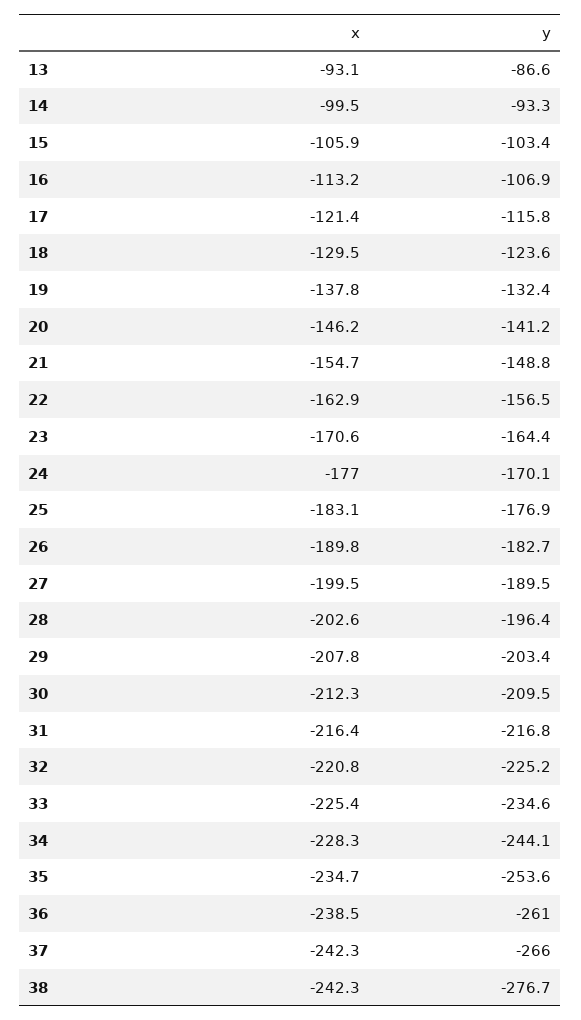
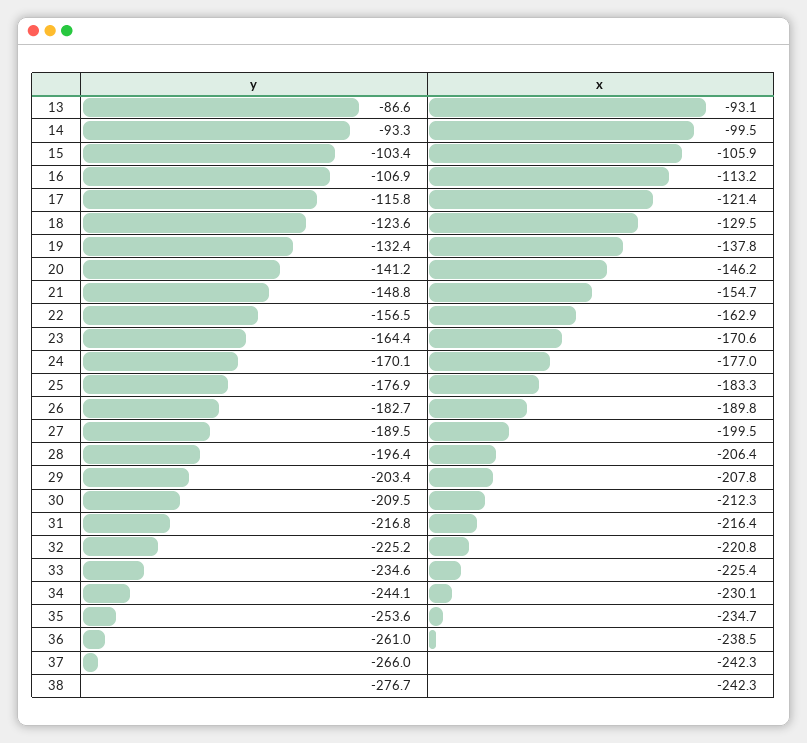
  {
    "x": {
      "13": -93.1,
      "14": -99.5,
      "15": -105.9,
      "16": -113.2,
      "17": -121.4,
      "18": -129.5,
      "19": -137.8,
      "20": -146.2,
      "21": -154.7,
      "22": -162.9,
      "23": -170.6,
      "24": -177,
-     "25": -183.1,
+     "25": -183.3,
      "26": -189.8,
      "27": -199.5,
-     "28": -202.6,
+     "28": -206.4,
      "29": -207.8,
      "30": -212.3,
      "31": -216.4,
      "32": -220.8,
      "33": -225.4,
-     "34": -228.3,
+     "34": -230.1,
      "35": -234.7,
      "36": -238.5,
      "37": -242.3,
      "38": -242.3
    },
    "y": {
      "13": -86.6,
      "14": -93.3,
      "15": -103.4,
      "16": -106.9,
      "17": -115.8,
      "18": -123.6,
      "19": -132.4,
      "20": -141.2,
      "21": -148.8,
      "22": -156.5,
      "23": -164.4,
      "24": -170.1,
      "25": -176.9,
      "26": -182.7,
      "27": -189.5,
      "28": -196.4,
      "29": -203.4,
      "30": -209.5,
      "31": -216.8,
      "32": -225.2,
      "33": -234.6,
      "34": -244.1,
      "35": -253.6,
      "36": -261,
      "37": -266,
      "38": -276.7
    }
  }

